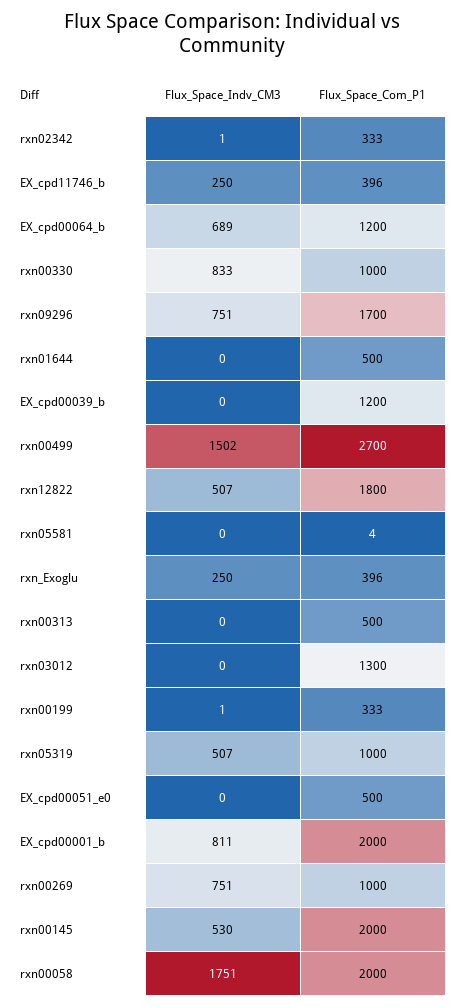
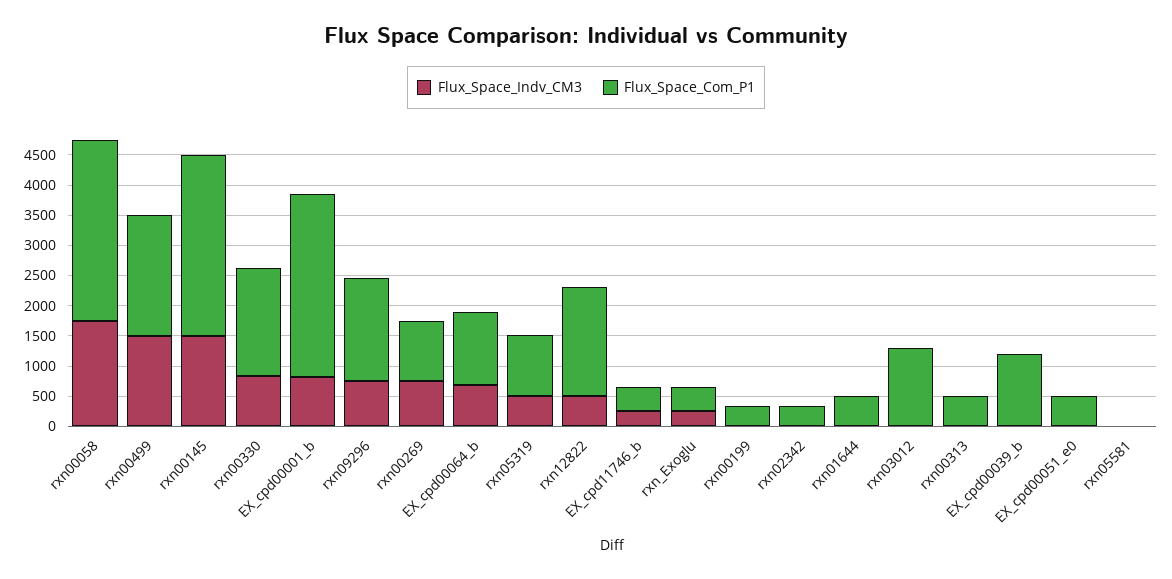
  {
    "Flux_Space_Indv_CM3": {
      "rxn02342": 1,
      "EX_cpd11746_b": 250,
      "EX_cpd00064_b": 689,
      "rxn00330": 833,
      "rxn09296": 751,
      "rxn01644": 0,
      "EX_cpd00039_b": 0,
      "rxn00499": 1502,
      "rxn12822": 507,
      "rxn05581": 0,
      "rxn_Exoglu": 250,
      "rxn00313": 0,
      "rxn03012": 0,
      "rxn00199": 1,
      "rxn05319": 507,
      "EX_cpd00051_e0": 0,
      "EX_cpd00001_b": 811,
      "rxn00269": 751,
-     "rxn00145": 530,
+     "rxn00145": 1500,
      "rxn00058": 1751
    },
    "Flux_Space_Com_P1": {
      "rxn02342": 333,
      "EX_cpd11746_b": 396,
      "EX_cpd00064_b": 1200,
-     "rxn00330": 1000,
+     "rxn00330": 1750,
      "rxn09296": 1700,
      "rxn01644": 500,
      "EX_cpd00039_b": 1200,
-     "rxn00499": 2700,
+     "rxn00499": 2000,
      "rxn12822": 1800,
      "rxn05581": 4,
      "rxn_Exoglu": 396,
      "rxn00313": 500,
      "rxn03012": 1300,
      "rxn00199": 333,
      "rxn05319": 1000,
      "EX_cpd00051_e0": 500,
-     "EX_cpd00001_b": 2000,
+     "EX_cpd00001_b": 3000,
      "rxn00269": 1000,
-     "rxn00145": 2000,
+     "rxn00145": 3000,
-     "rxn00058": 2000
+     "rxn00058": 3000
    }
  }

